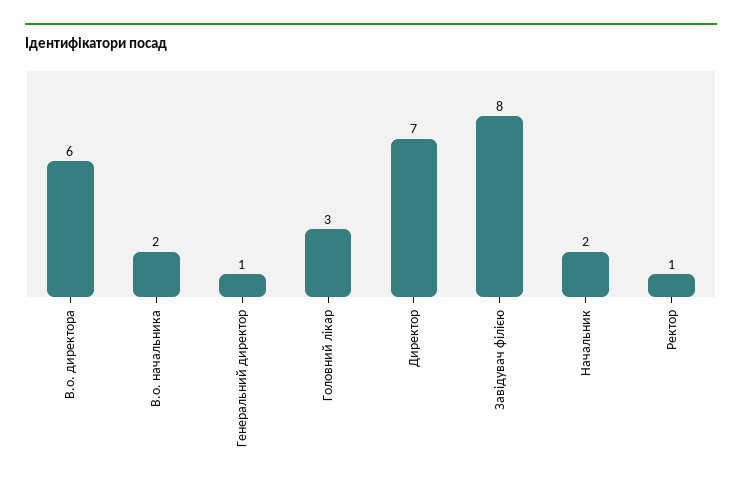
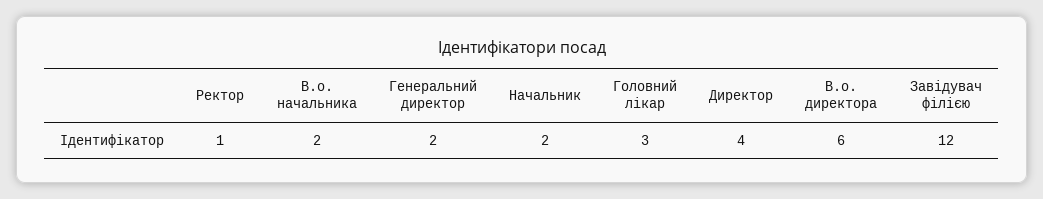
  {
    "В.о. директора": 6,
    "В.о. начальника": 2,
-   "Генеральний директор": 1,
+   "Генеральний директор": 2,
    "Головний лікар": 3,
-   "Директор": 7,
+   "Директор": 4,
-   "Завідувач філією": 8,
+   "Завідувач філією": 12,
    "Начальник": 2,
    "Ректор": 1
  }

